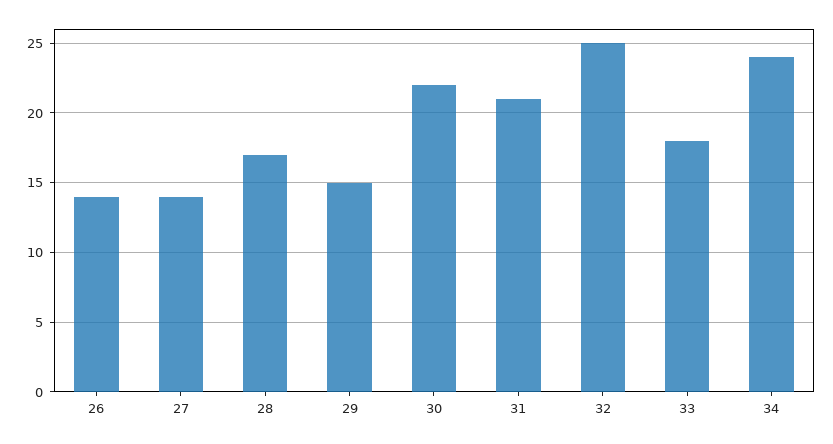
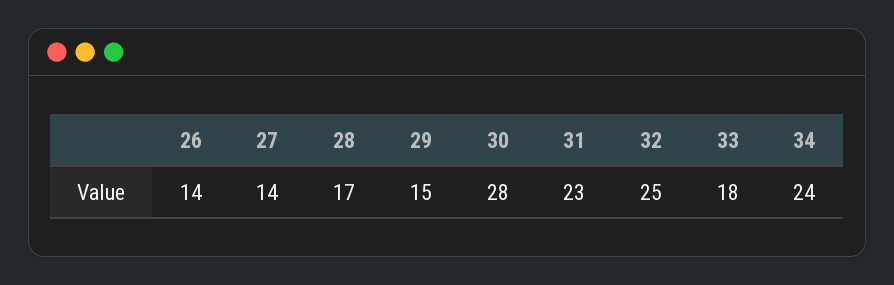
  {
    "26": 14,
    "27": 14,
    "28": 17,
    "29": 15,
-   "30": 22,
+   "30": 28,
-   "31": 21,
+   "31": 23,
    "32": 25,
    "33": 18,
    "34": 24
  }

